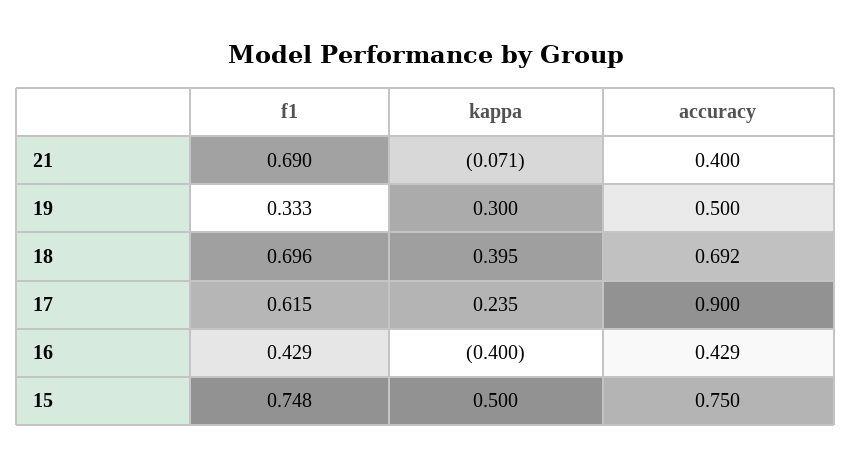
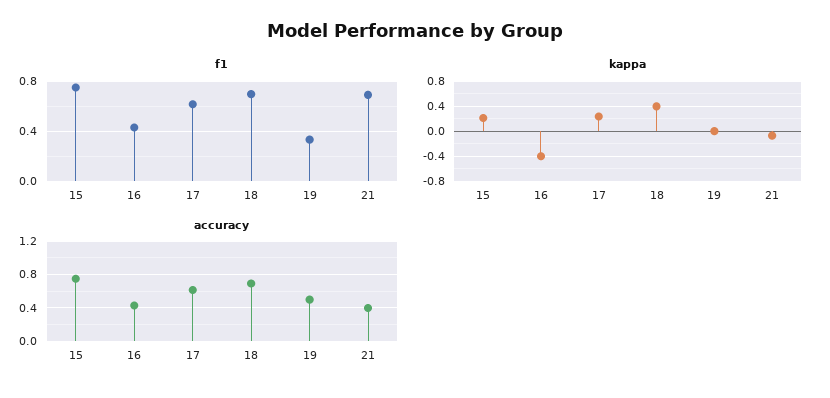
  {
    "f1": {
      "21": 0.69,
      "19": 0.333,
      "18": 0.696,
      "17": 0.615,
      "16": 0.429,
      "15": 0.748
    },
    "kappa": {
      "21": -0.071,
-     "19": 0.3,
+     "19": 0,
      "18": 0.395,
      "17": 0.235,
      "16": -0.4,
-     "15": 0.5
+     "15": 0.2
    },
    "accuracy": {
      "21": 0.4,
      "19": 0.5,
      "18": 0.692,
-     "17": 0.9,
+     "17": 0.6,
      "16": 0.429,
      "15": 0.75
    }
  }

